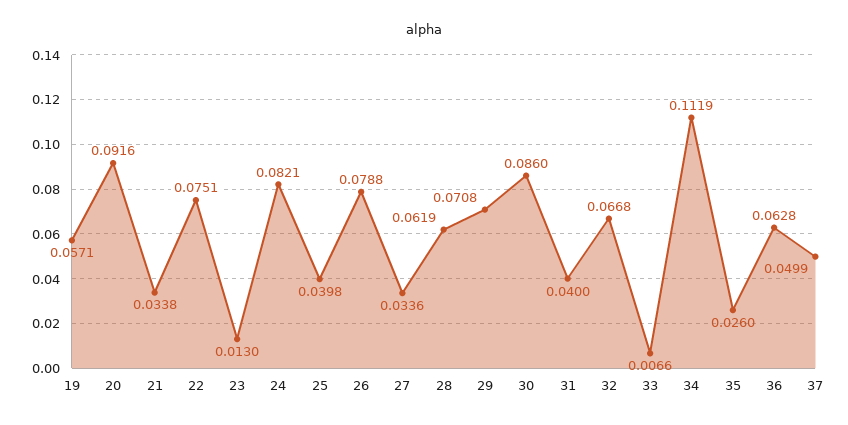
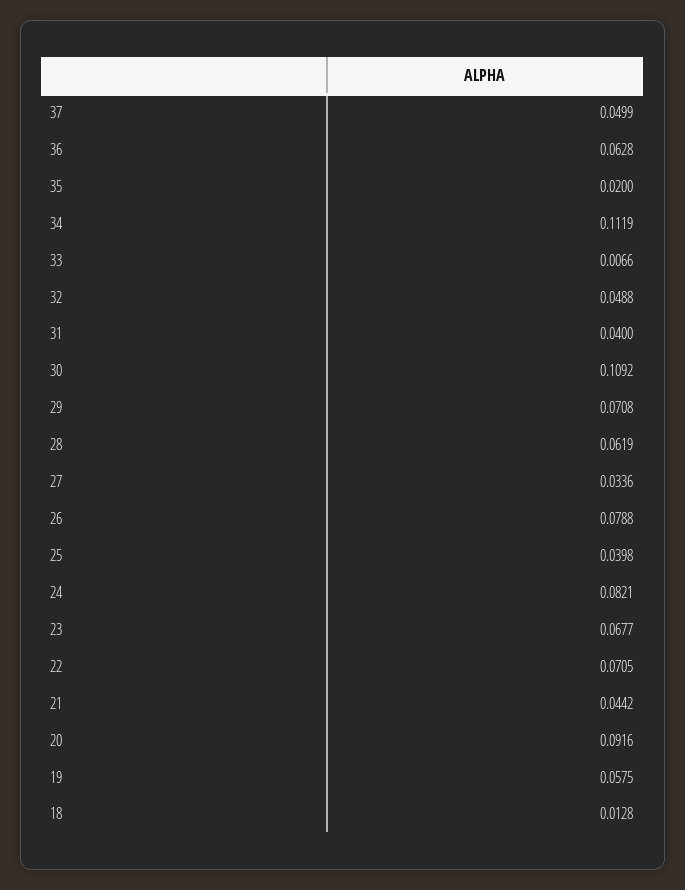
  {
-   "19": 0.0571,
+   "19": 0.0575,
    "20": 0.0916,
-   "21": 0.0338,
+   "21": 0.0442,
-   "22": 0.0751,
+   "22": 0.0705,
-   "23": 0.013,
+   "23": 0.0677,
    "24": 0.0821,
    "25": 0.0398,
    "26": 0.0788,
    "27": 0.0336,
    "28": 0.0619,
    "29": 0.0708,
-   "30": 0.086,
+   "30": 0.1092,
    "31": 0.04,
-   "32": 0.0668,
+   "32": 0.0488,
    "33": 0.0066,
    "34": 0.1119,
-   "35": 0.026,
+   "35": 0.02,
    "36": 0.0628,
-   "37": 0.0499
+   "37": 0.0499,
+   "18": 0.0128
  }

